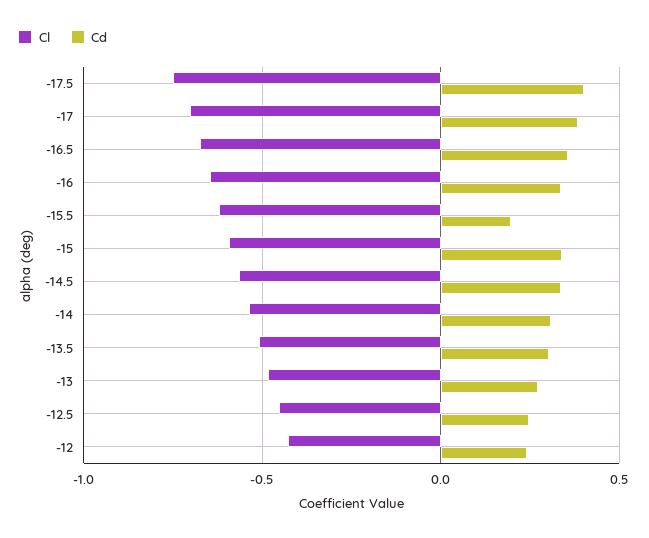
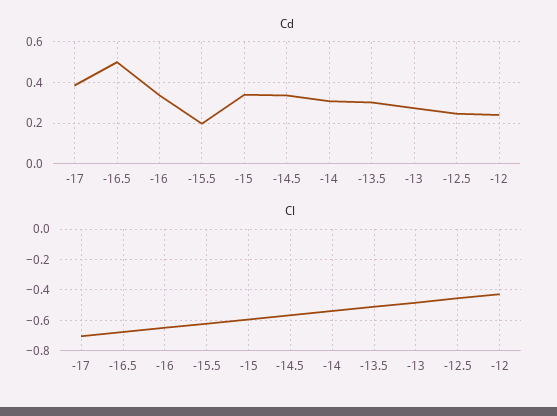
  {
    "Cl": {
-     "-17.5": -0.75,
      "-17": -0.7,
      "-16.5": -0.7,
      "-16": -0.65,
      "-15.5": -0.6,
      "-15": -0.6,
      "-14.5": -0.55,
      "-14": -0.55,
      "-13.5": -0.5,
      "-13": -0.5,
      "-12.5": -0.45,
      "-12": -0.45
    },
    "Cd": {
-     "-17.5": 0.4,
      "-17": 0.4,
-     "-16.5": 0.35,
+     "-16.5": 0.5,
      "-16": 0.35,
      "-15.5": 0.2,
      "-15": 0.35,
      "-14.5": 0.35,
      "-14": 0.3,
      "-13.5": 0.3,
      "-13": 0.25,
      "-12.5": 0.25,
      "-12": 0.25
    }
  }

